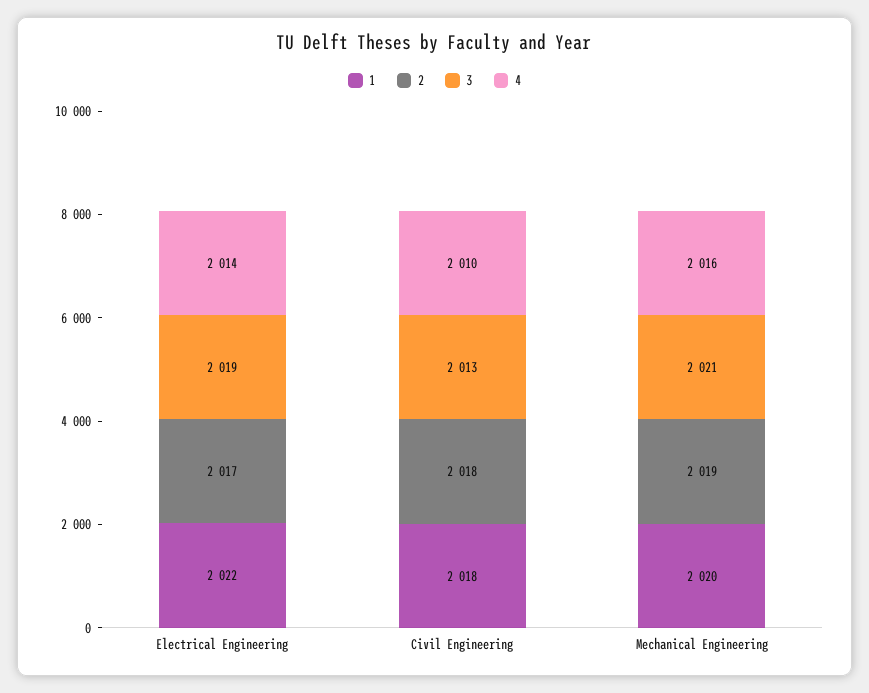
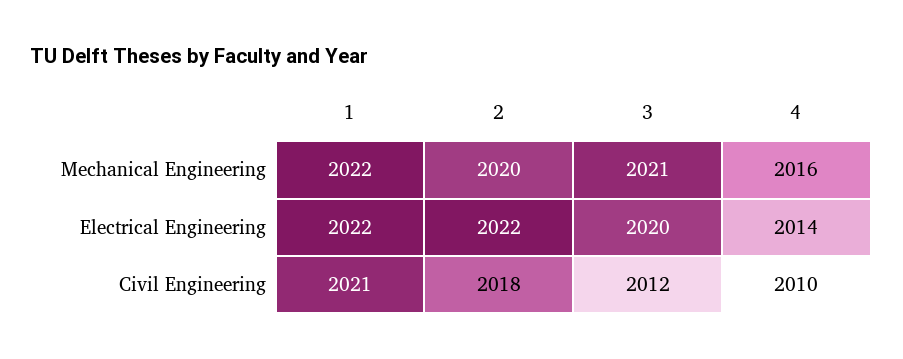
  {
    "1": {
      "Electrical Engineering": 2022,
-     "Civil Engineering": 2018,
+     "Civil Engineering": 2021,
-     "Mechanical Engineering": 2020
+     "Mechanical Engineering": 2022
    },
    "2": {
-     "Electrical Engineering": 2017,
+     "Electrical Engineering": 2022,
      "Civil Engineering": 2018,
-     "Mechanical Engineering": 2019
+     "Mechanical Engineering": 2020
    },
    "3": {
-     "Electrical Engineering": 2019,
+     "Electrical Engineering": 2020,
-     "Civil Engineering": 2013,
+     "Civil Engineering": 2012,
      "Mechanical Engineering": 2021
    },
    "4": {
      "Electrical Engineering": 2014,
      "Civil Engineering": 2010,
      "Mechanical Engineering": 2016
    }
  }

